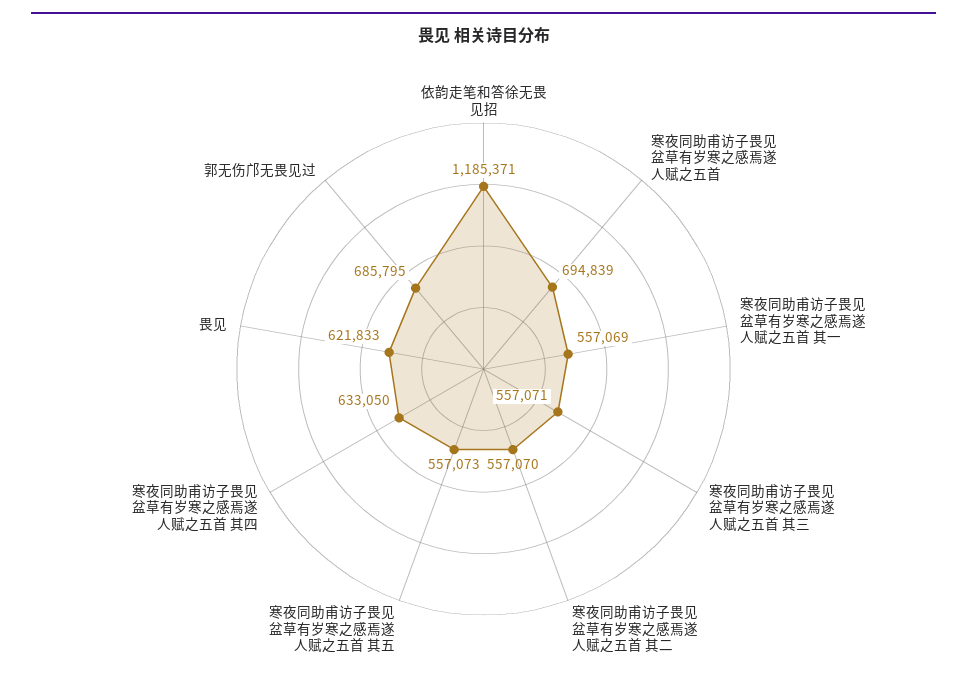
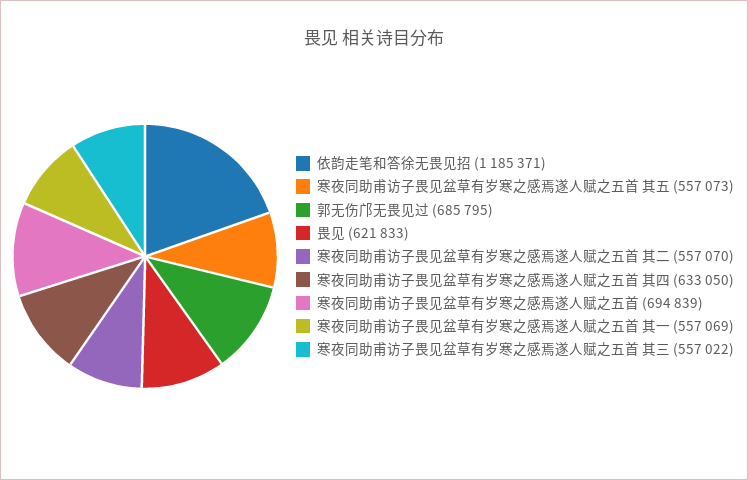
  {
    "依韵走笔和答徐无畏见招": 1185371,
    "寒夜同助甫访子畏见盆草有岁寒之感焉遂人赋之五首": 694839,
    "寒夜同助甫访子畏见盆草有岁寒之感焉遂人赋之五首 其一": 557069,
-   "寒夜同助甫访子畏见盆草有岁寒之感焉遂人赋之五首 其三": 557071,
+   "寒夜同助甫访子畏见盆草有岁寒之感焉遂人赋之五首 其三": 557022,
    "寒夜同助甫访子畏见盆草有岁寒之感焉遂人赋之五首 其二": 557070,
    "寒夜同助甫访子畏见盆草有岁寒之感焉遂人赋之五首 其五": 557073,
    "寒夜同助甫访子畏见盆草有岁寒之感焉遂人赋之五首 其四": 633050,
    "畏见": 621833,
    "郭无伤邝无畏见过": 685795
  }

